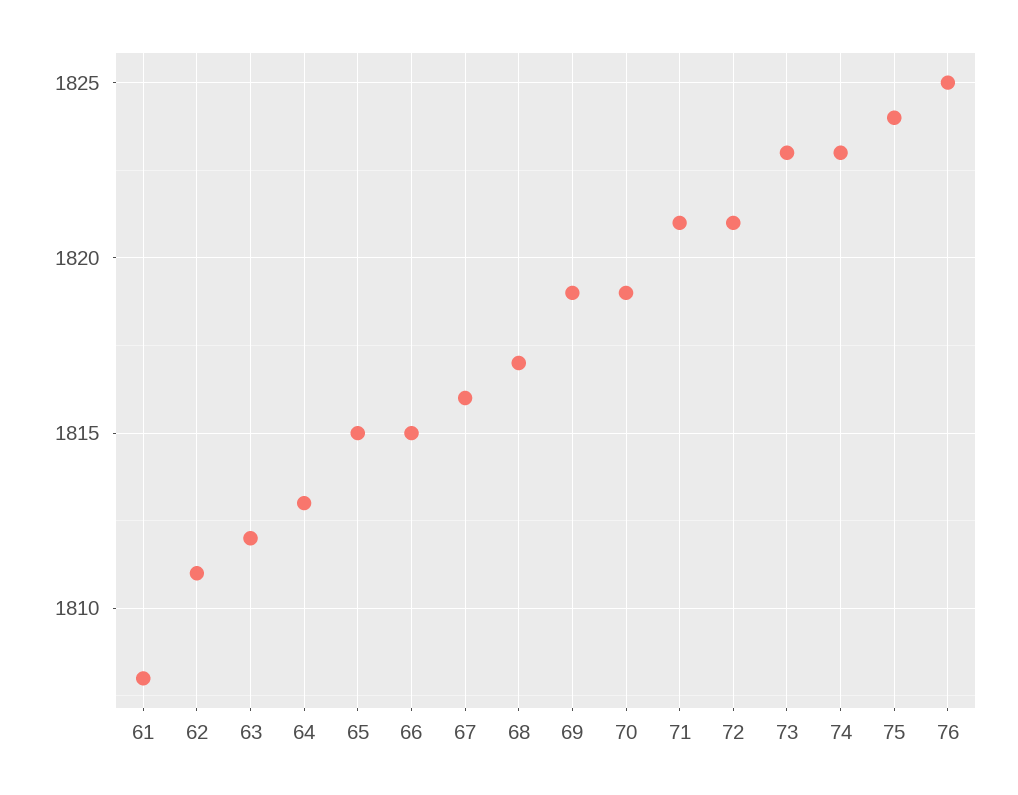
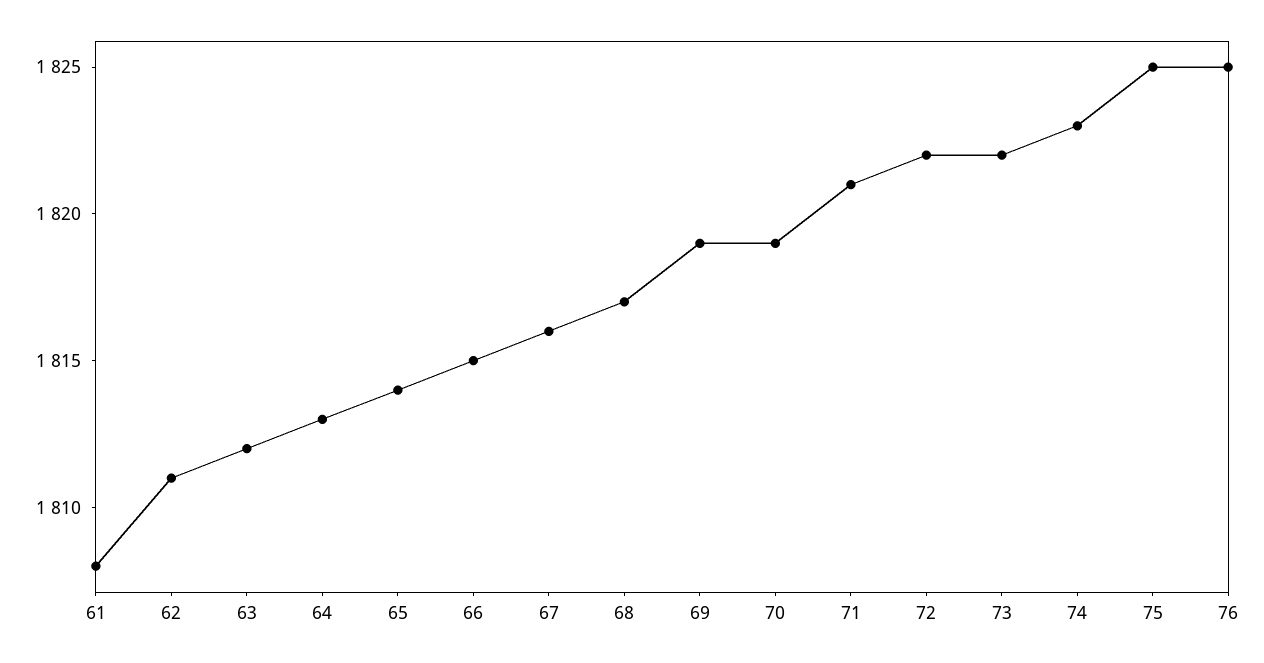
  {
    "61": 1808,
    "62": 1811,
    "63": 1812,
    "64": 1813,
-   "65": 1815,
+   "65": 1814,
    "66": 1815,
    "67": 1816,
    "68": 1817,
    "69": 1819,
    "70": 1819,
    "71": 1821,
-   "72": 1821,
+   "72": 1822,
-   "73": 1823,
+   "73": 1822,
    "74": 1823,
-   "75": 1824,
+   "75": 1825,
    "76": 1825
  }

